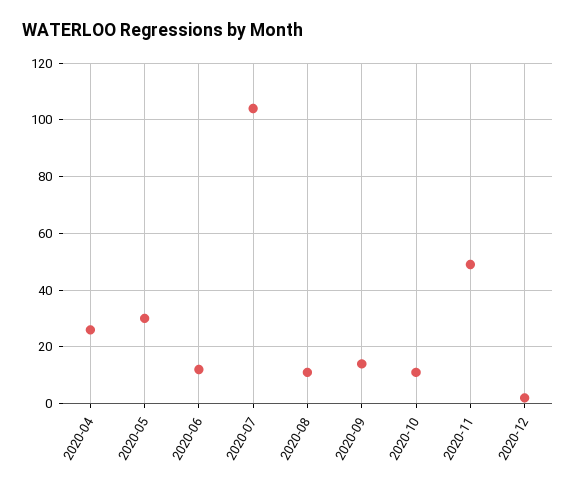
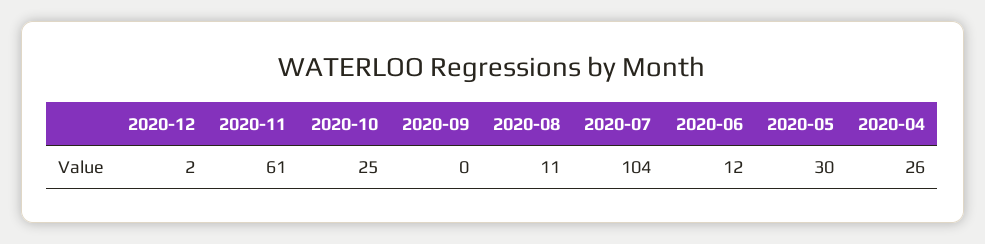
  {
    "2020-04": 26,
    "2020-05": 30,
    "2020-06": 12,
    "2020-07": 104,
    "2020-08": 11,
-   "2020-09": 15,
+   "2020-09": 0,
-   "2020-10": 10,
+   "2020-10": 25,
-   "2020-11": 50,
+   "2020-11": 61,
    "2020-12": 2
  }

